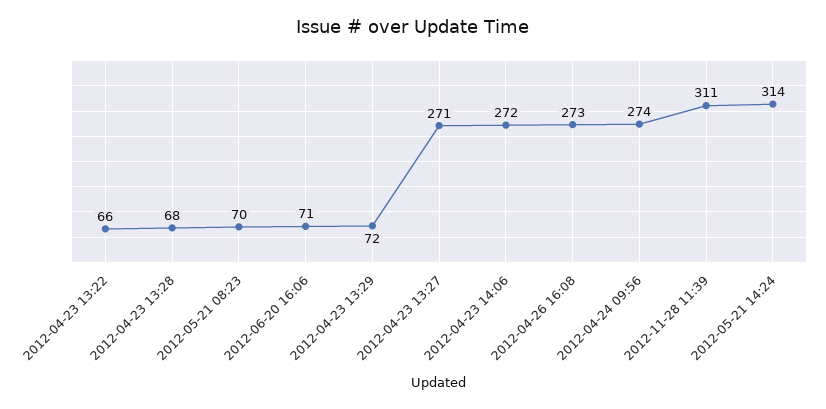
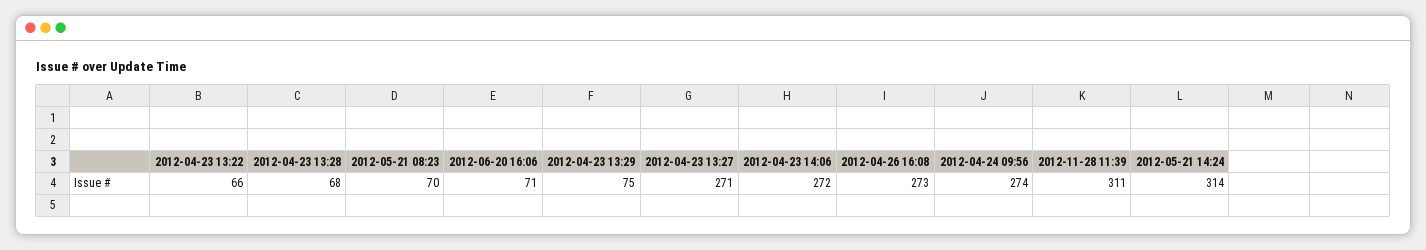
  {
    "2012-04-23 13:22": 66,
    "2012-04-23 13:28": 68,
    "2012-05-21 08:23": 70,
    "2012-06-20 16:06": 71,
-   "2012-04-23 13:29": 72,
+   "2012-04-23 13:29": 75,
    "2012-04-23 13:27": 271,
    "2012-04-23 14:06": 272,
    "2012-04-26 16:08": 273,
    "2012-04-24 09:56": 274,
    "2012-11-28 11:39": 311,
    "2012-05-21 14:24": 314
  }

